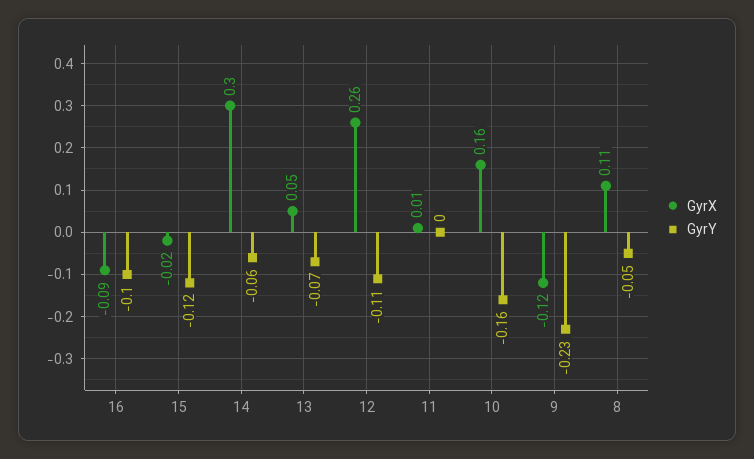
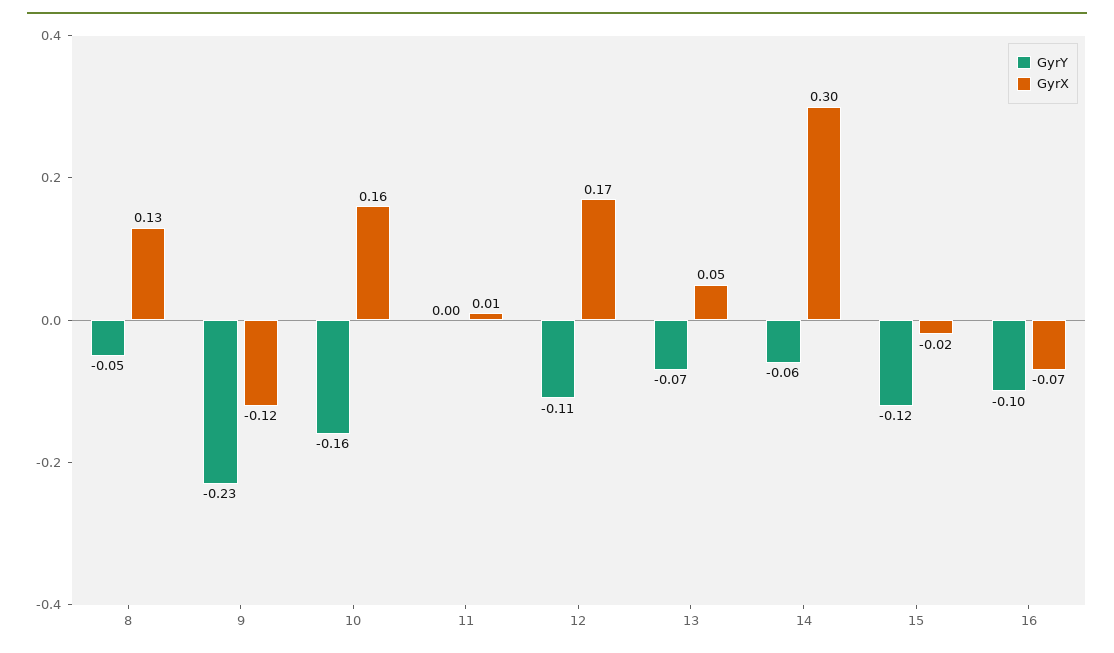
  {
    "GyrX": {
-     "16": -0.09,
+     "16": -0.07,
      "15": -0.02,
      "14": 0.3,
      "13": 0.05,
-     "12": 0.26,
+     "12": 0.17,
      "11": 0.01,
      "10": 0.16,
      "9": -0.12,
-     "8": 0.11
+     "8": 0.13
    },
    "GyrY": {
      "16": -0.1,
      "15": -0.12,
      "14": -0.06,
      "13": -0.07,
      "12": -0.11,
      "11": 0,
      "10": -0.16,
      "9": -0.23,
      "8": -0.05
    }
  }

